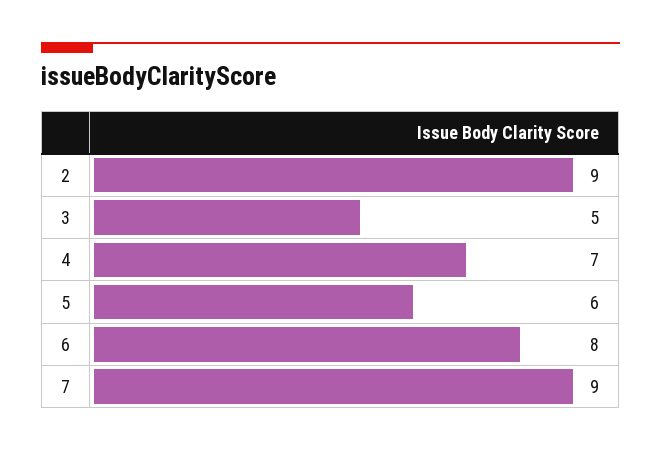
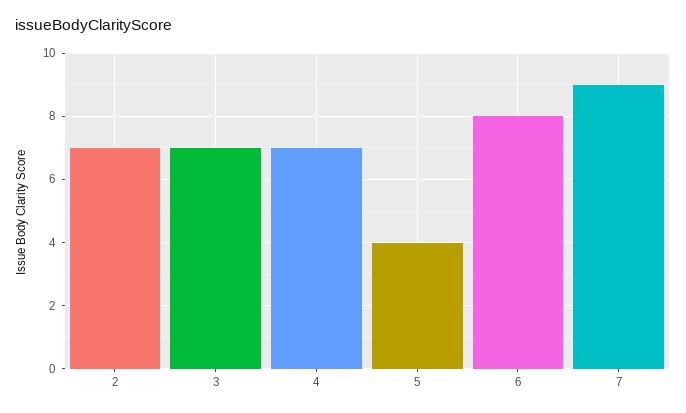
  {
-   "2": 9,
+   "2": 7,
-   "3": 5,
+   "3": 7,
    "4": 7,
-   "5": 6,
+   "5": 4,
    "6": 8,
    "7": 9
  }

